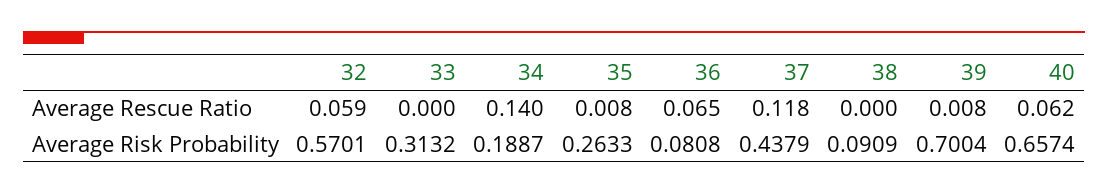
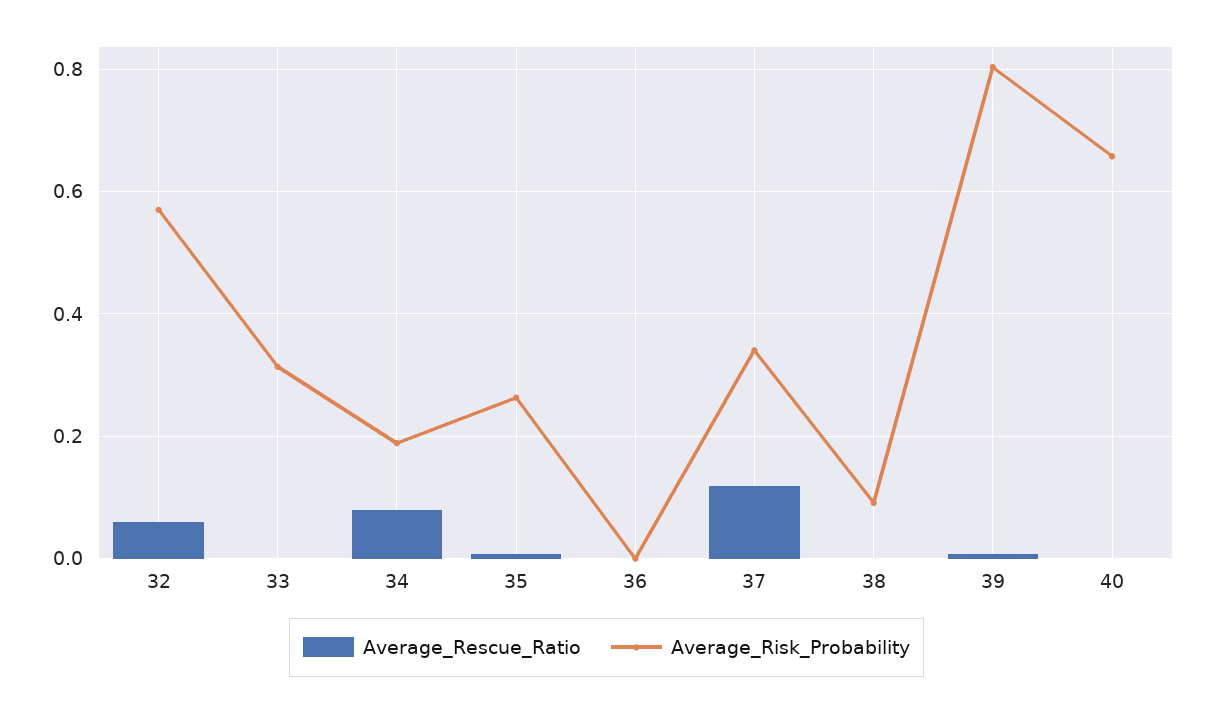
  {
    "Average Rescue Ratio": {
      "32": 0.059,
      "33": 0,
-     "34": 0.14,
+     "34": 0.08,
      "35": 0.008,
-     "36": 0.065,
+     "36": 0,
      "37": 0.118,
      "38": 0,
      "39": 0.008,
-     "40": 0.062
+     "40": 0
    },
    "Average Risk Probability": {
      "32": 0.5701,
      "33": 0.3132,
      "34": 0.1887,
      "35": 0.2633,
-     "36": 0.0808,
+     "36": 0,
-     "37": 0.4379,
+     "37": 0.34,
      "38": 0.0909,
-     "39": 0.7004,
+     "39": 0.8,
      "40": 0.6574
    }
  }

